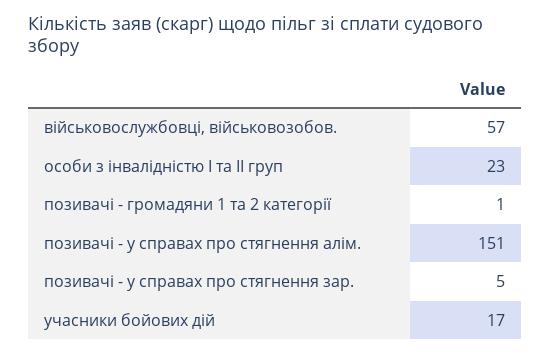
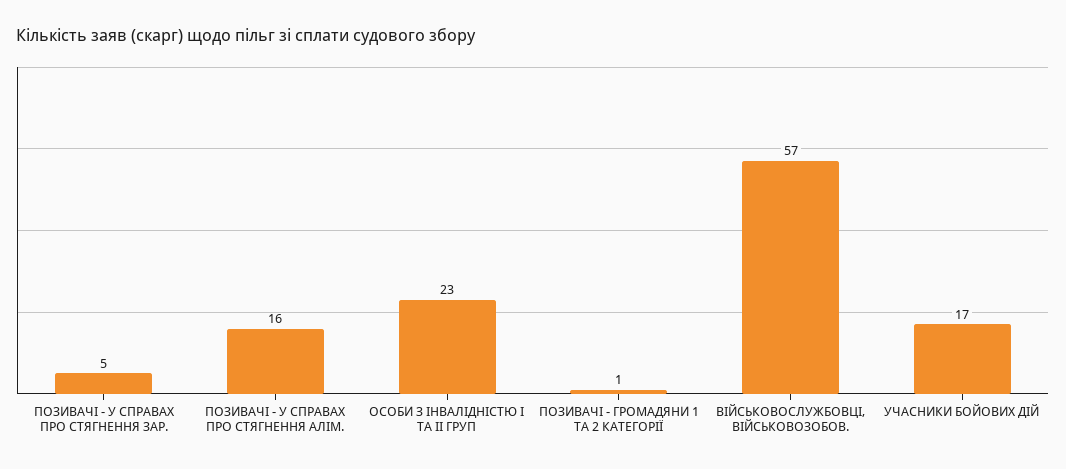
  {
    "військовослужбовці, військовозобов.": 57,
    "особи з інвалідністю I та II груп": 23,
    "позивачі - громадяни 1 та 2 категорії": 1,
-   "позивачі - у справах про стягнення алім.": 151,
+   "позивачі - у справах про стягнення алім.": 16,
    "позивачі - у справах про стягнення зар.": 5,
    "учасники бойових дій": 17
  }

